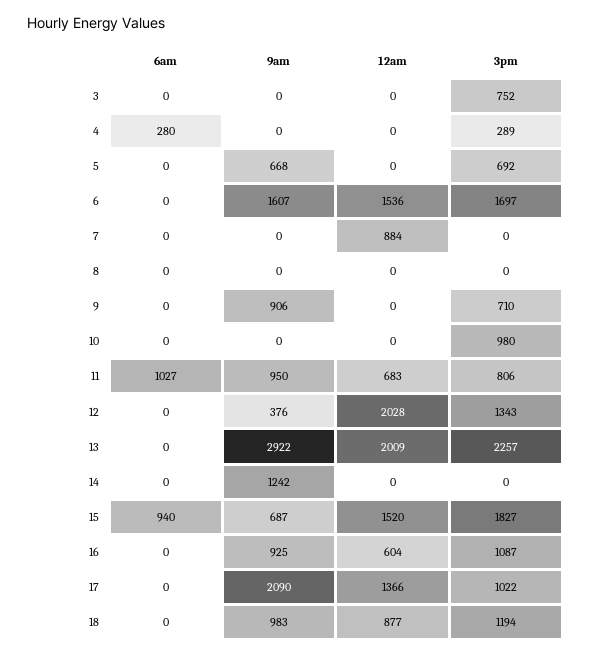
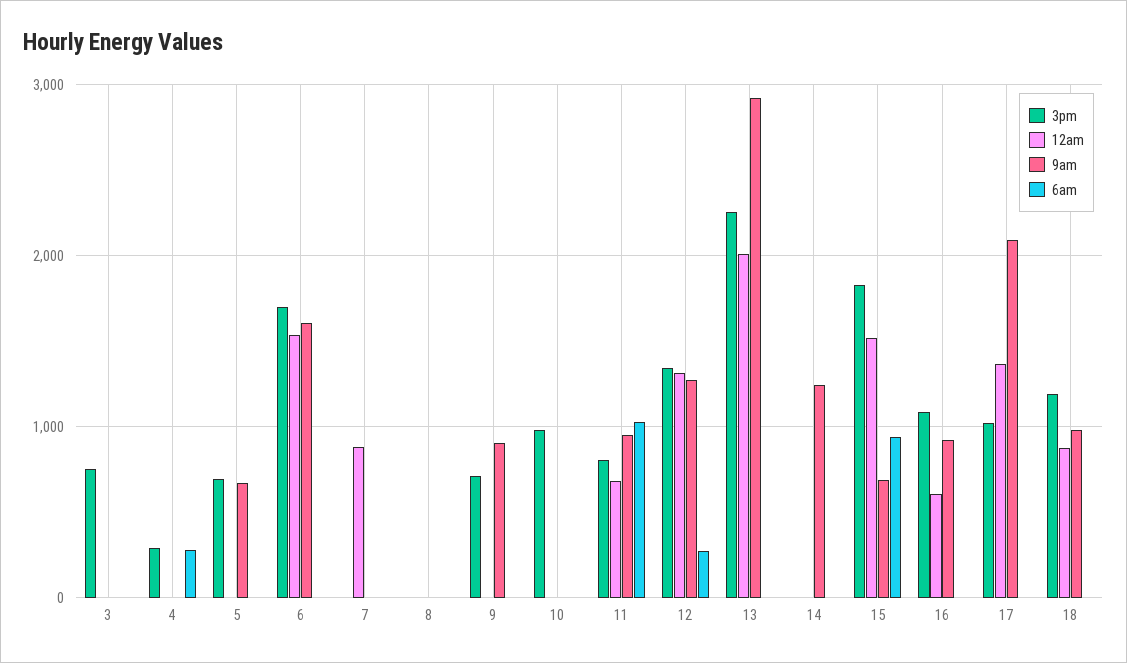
  {
    "6am": {
      "3": 0,
      "4": 280,
      "5": 0,
      "6": 0,
      "7": 0,
      "8": 0,
      "9": 0,
      "10": 0,
      "11": 1027,
-     "12": 0,
+     "12": 300,
      "13": 0,
      "14": 0,
      "15": 940,
      "16": 0,
      "17": 0,
      "18": 0
    },
    "9am": {
      "3": 0,
      "4": 0,
      "5": 668,
      "6": 1607,
      "7": 0,
      "8": 0,
      "9": 906,
      "10": 0,
      "11": 950,
-     "12": 376,
+     "12": 1300,
      "13": 2922,
      "14": 1242,
      "15": 687,
      "16": 925,
      "17": 2090,
      "18": 983
    },
    "12am": {
      "3": 0,
      "4": 0,
      "5": 0,
      "6": 1536,
      "7": 884,
      "8": 0,
      "9": 0,
      "10": 0,
      "11": 683,
-     "12": 2028,
+     "12": 1300,
      "13": 2009,
      "14": 0,
      "15": 1520,
      "16": 604,
      "17": 1366,
      "18": 877
    },
    "3pm": {
      "3": 752,
      "4": 289,
      "5": 692,
      "6": 1697,
      "7": 0,
      "8": 0,
      "9": 710,
      "10": 980,
      "11": 806,
      "12": 1343,
      "13": 2257,
      "14": 0,
      "15": 1827,
      "16": 1087,
      "17": 1022,
      "18": 1194
    }
  }

